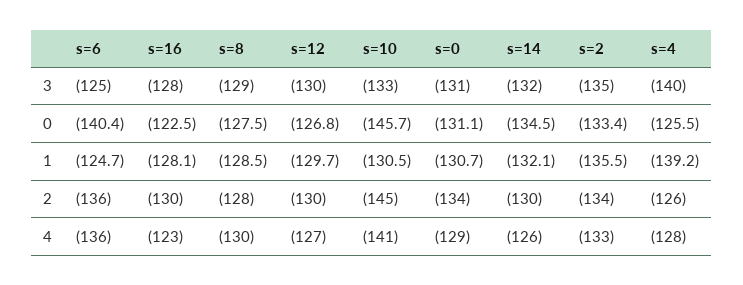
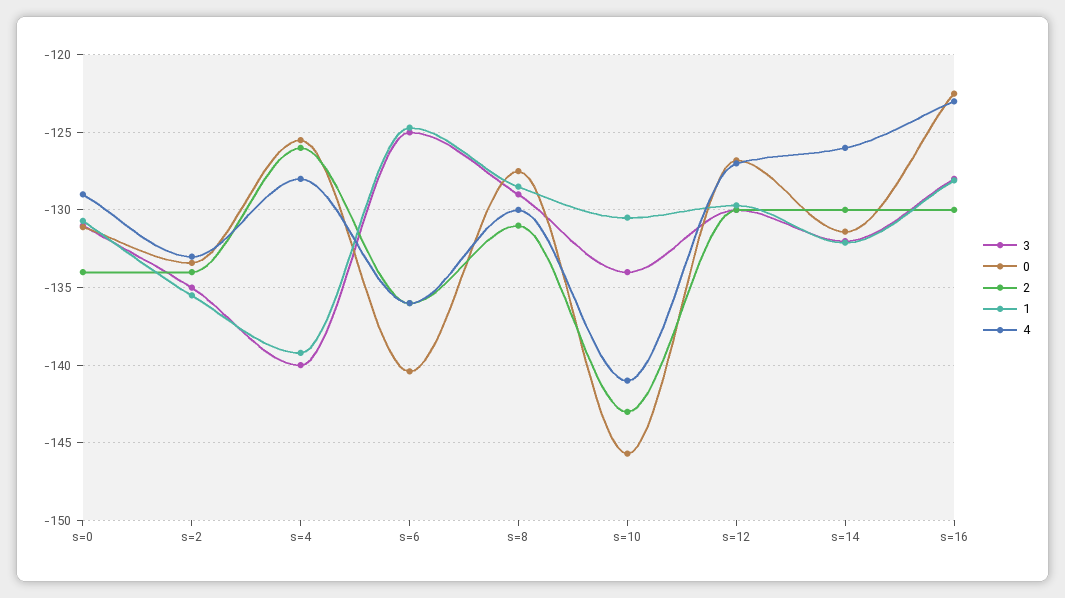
  {
    "3": {
      "s=6": -125,
      "s=16": -128,
      "s=8": -129,
      "s=12": -130,
-     "s=10": -133,
+     "s=10": -134,
      "s=0": -131,
      "s=14": -132,
      "s=2": -135,
      "s=4": -140
    },
    "0": {
      "s=6": -140.4,
      "s=16": -122.5,
      "s=8": -127.5,
      "s=12": -126.8,
      "s=10": -145.7,
      "s=0": -131.1,
-     "s=14": -134.5,
+     "s=14": -131.5,
      "s=2": -133.4,
      "s=4": -125.5
    },
    "1": {
      "s=6": -124.7,
      "s=16": -128.1,
      "s=8": -128.5,
      "s=12": -129.7,
      "s=10": -130.5,
      "s=0": -130.7,
      "s=14": -132.1,
      "s=2": -135.5,
      "s=4": -139.2
    },
    "2": {
      "s=6": -136,
      "s=16": -130,
-     "s=8": -128,
+     "s=8": -131,
      "s=12": -130,
-     "s=10": -145,
+     "s=10": -143,
      "s=0": -134,
      "s=14": -130,
      "s=2": -134,
      "s=4": -126
    },
    "4": {
      "s=6": -136,
      "s=16": -123,
      "s=8": -130,
      "s=12": -127,
      "s=10": -141,
      "s=0": -129,
      "s=14": -126,
      "s=2": -133,
      "s=4": -128
    }
  }

